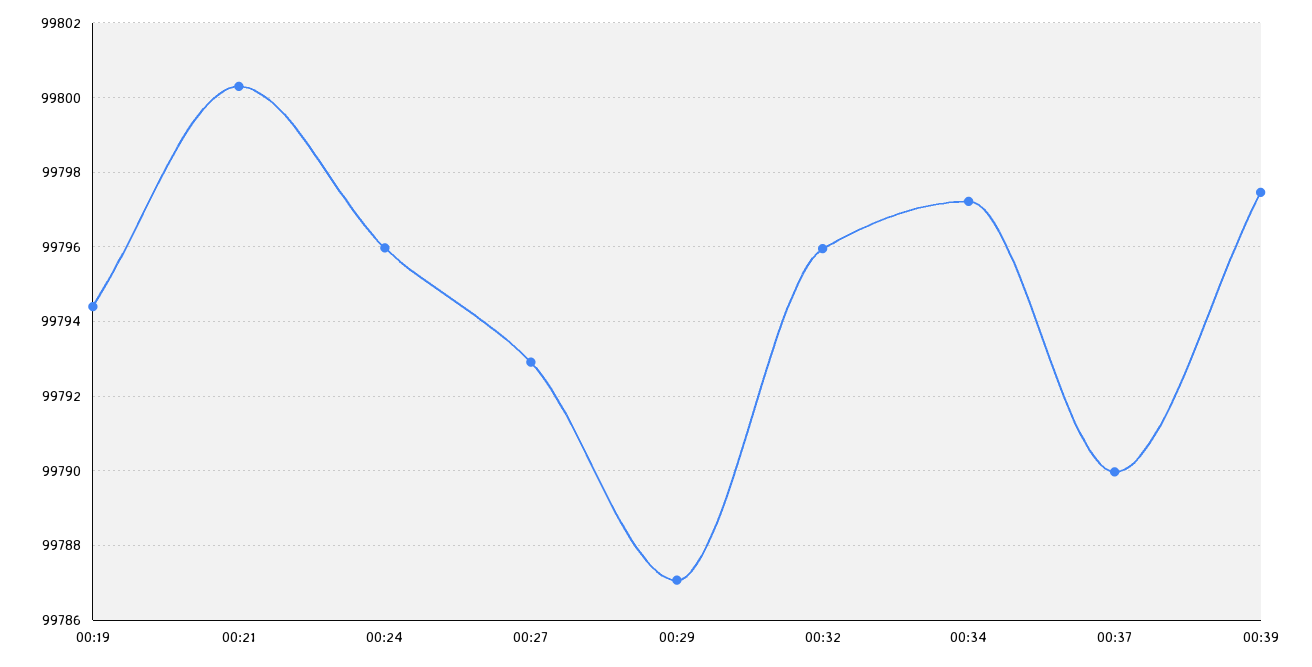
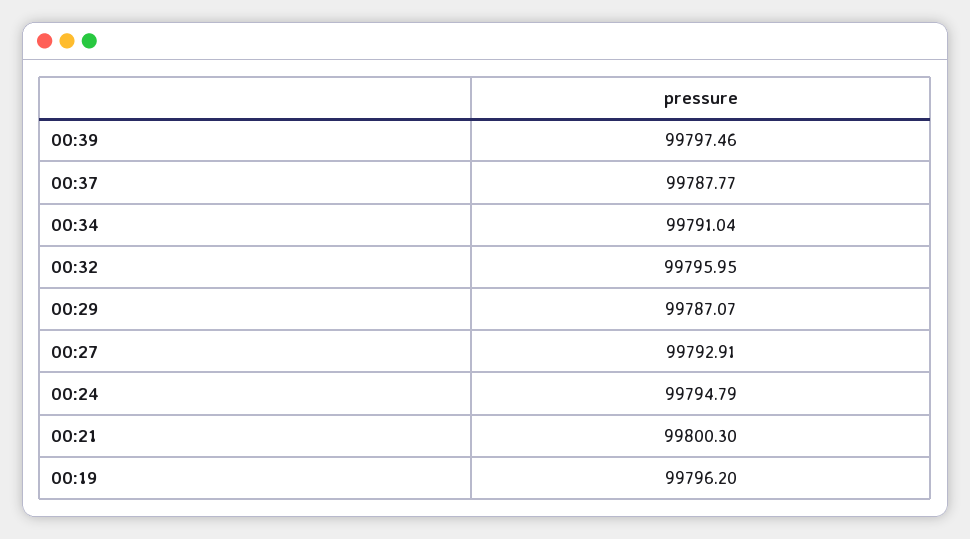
  {
-   "00:19": 99794.4,
+   "00:19": 99796.2,
    "00:21": 99800.3,
-   "00:24": 99796,
+   "00:24": 99794.79,
    "00:27": 99792.91,
    "00:29": 99787.07,
    "00:32": 99795.95,
-   "00:34": 99797.2,
+   "00:34": 99791.04,
-   "00:37": 99790,
+   "00:37": 99787.77,
    "00:39": 99797.46
  }

